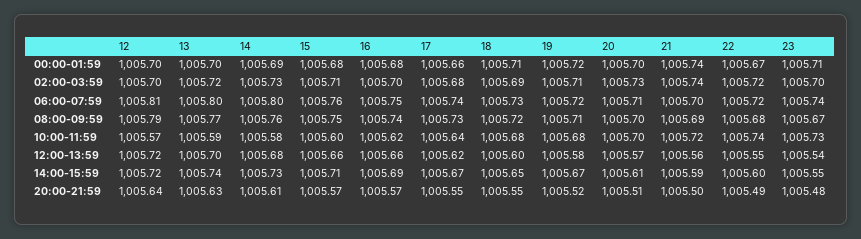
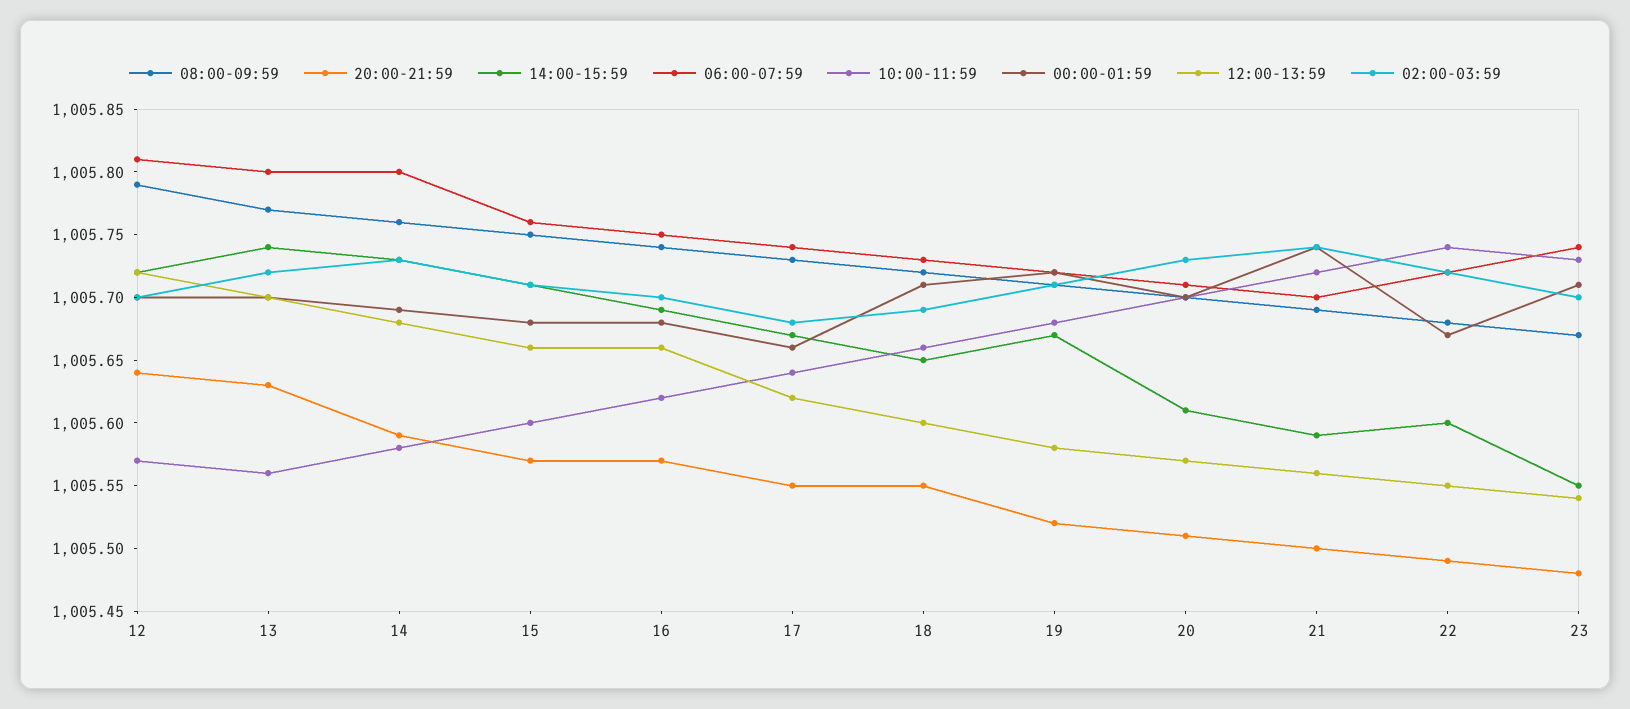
  {
    "00:00-01:59": {
      "12": 1005.7,
      "13": 1005.7,
      "14": 1005.69,
      "15": 1005.68,
      "16": 1005.68,
      "17": 1005.66,
      "18": 1005.71,
      "19": 1005.72,
      "20": 1005.7,
      "21": 1005.74,
      "22": 1005.67,
      "23": 1005.71
    },
    "02:00-03:59": {
      "12": 1005.7,
      "13": 1005.72,
      "14": 1005.73,
      "15": 1005.71,
      "16": 1005.7,
      "17": 1005.68,
      "18": 1005.69,
      "19": 1005.71,
      "20": 1005.73,
      "21": 1005.74,
      "22": 1005.72,
      "23": 1005.7
    },
    "06:00-07:59": {
      "12": 1005.81,
      "13": 1005.8,
      "14": 1005.8,
      "15": 1005.76,
      "16": 1005.75,
      "17": 1005.74,
      "18": 1005.73,
      "19": 1005.72,
      "20": 1005.71,
      "21": 1005.7,
      "22": 1005.72,
      "23": 1005.74
    },
    "08:00-09:59": {
      "12": 1005.79,
      "13": 1005.77,
      "14": 1005.76,
      "15": 1005.75,
      "16": 1005.74,
      "17": 1005.73,
      "18": 1005.72,
      "19": 1005.71,
      "20": 1005.7,
      "21": 1005.69,
      "22": 1005.68,
      "23": 1005.67
    },
    "10:00-11:59": {
      "12": 1005.57,
-     "13": 1005.59,
+     "13": 1005.56,
      "14": 1005.58,
      "15": 1005.6,
      "16": 1005.62,
      "17": 1005.64,
-     "18": 1005.68,
+     "18": 1005.66,
      "19": 1005.68,
      "20": 1005.7,
      "21": 1005.72,
      "22": 1005.74,
      "23": 1005.73
    },
    "12:00-13:59": {
      "12": 1005.72,
      "13": 1005.7,
      "14": 1005.68,
      "15": 1005.66,
      "16": 1005.66,
      "17": 1005.62,
      "18": 1005.6,
      "19": 1005.58,
      "20": 1005.57,
      "21": 1005.56,
      "22": 1005.55,
      "23": 1005.54
    },
    "14:00-15:59": {
      "12": 1005.72,
      "13": 1005.74,
      "14": 1005.73,
      "15": 1005.71,
      "16": 1005.69,
      "17": 1005.67,
      "18": 1005.65,
      "19": 1005.67,
      "20": 1005.61,
      "21": 1005.59,
      "22": 1005.6,
      "23": 1005.55
    },
    "20:00-21:59": {
      "12": 1005.64,
      "13": 1005.63,
-     "14": 1005.61,
+     "14": 1005.59,
      "15": 1005.57,
      "16": 1005.57,
      "17": 1005.55,
      "18": 1005.55,
      "19": 1005.52,
      "20": 1005.51,
      "21": 1005.5,
      "22": 1005.49,
      "23": 1005.48
    }
  }

